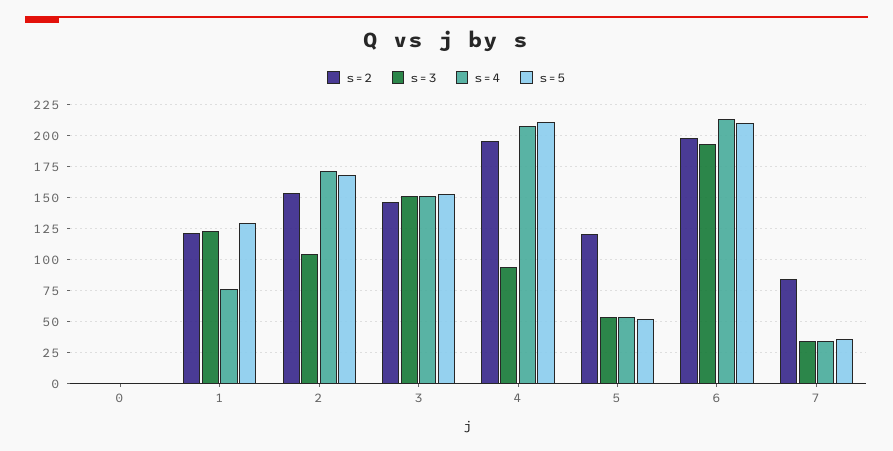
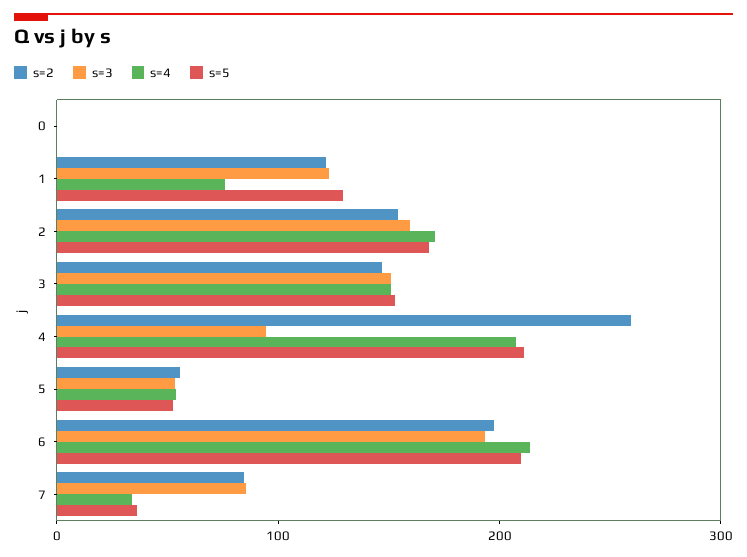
  {
    "s=2": {
      "0": 0,
      "1": 120,
      "2": 155,
      "3": 145,
-     "4": 195,
+     "4": 260,
-     "5": 120,
+     "5": 60,
      "6": 200,
      "7": 85
    },
    "s=3": {
      "0": 0,
      "1": 125,
-     "2": 105,
+     "2": 160,
      "3": 150,
      "4": 95,
      "5": 55,
      "6": 195,
-     "7": 35
+     "7": 80
    },
    "s=4": {
      "0": 0,
      "1": 75,
      "2": 170,
      "3": 150,
      "4": 205,
      "5": 55,
      "6": 215,
      "7": 35
    },
    "s=5": {
      "0": 0,
      "1": 130,
      "2": 170,
      "3": 155,
      "4": 210,
      "5": 50,
      "6": 210,
      "7": 35
    }
  }

